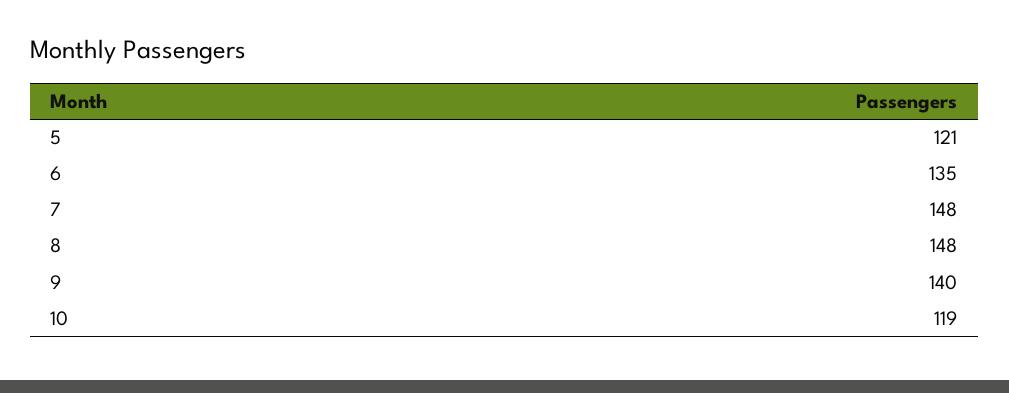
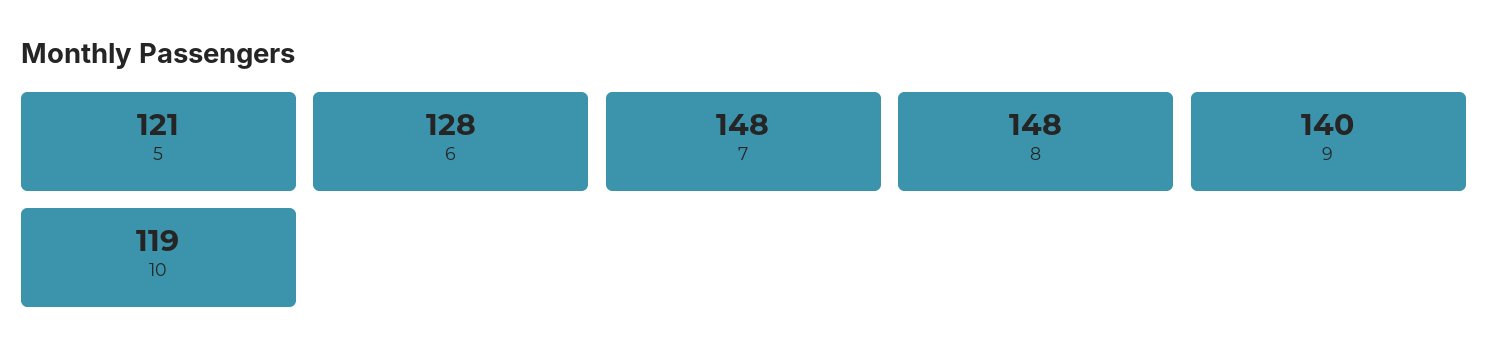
  {
    "5": 121,
-   "6": 135,
+   "6": 128,
    "7": 148,
    "8": 148,
    "9": 140,
    "10": 119
  }

